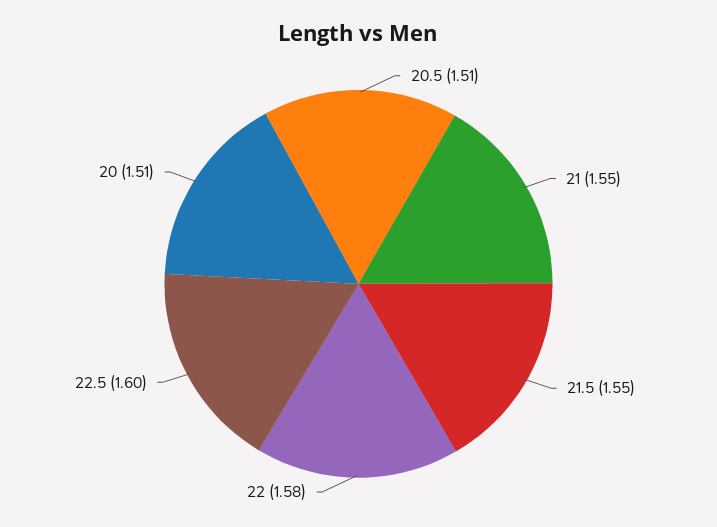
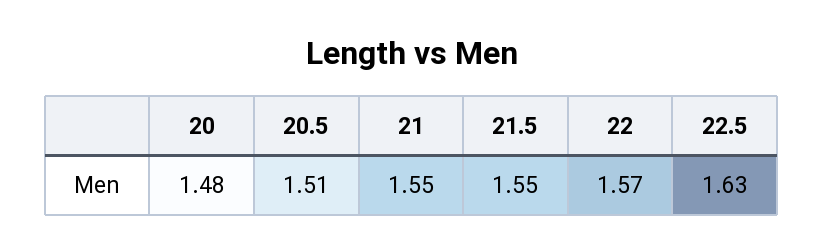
  {
    "20.5": 1.51,
    "21": 1.55,
    "21.5": 1.55,
-   "22": 1.58,
+   "22": 1.57,
-   "22.5": 1.6,
+   "22.5": 1.63,
-   "20": 1.51
+   "20": 1.48
  }

